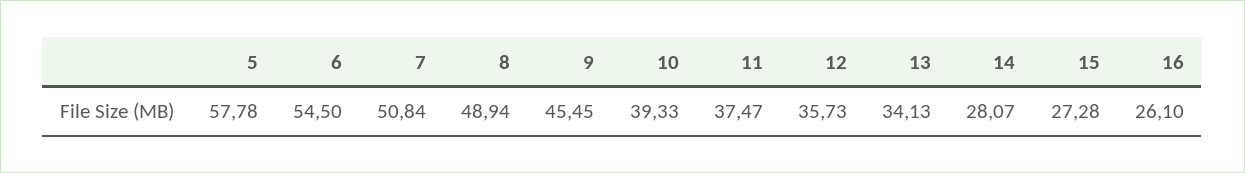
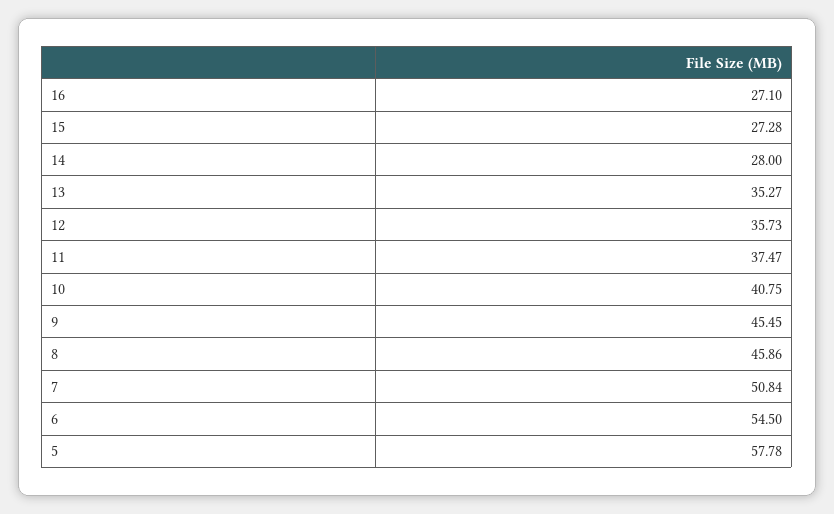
  {
    "5": 57.78,
    "6": 54.5,
    "7": 50.84,
-   "8": 48.94,
+   "8": 45.86,
    "9": 45.45,
-   "10": 39.33,
+   "10": 40.75,
    "11": 37.47,
    "12": 35.73,
-   "13": 34.13,
+   "13": 35.27,
-   "14": 28.07,
+   "14": 28,
    "15": 27.28,
-   "16": 26.1
+   "16": 27.1
  }

